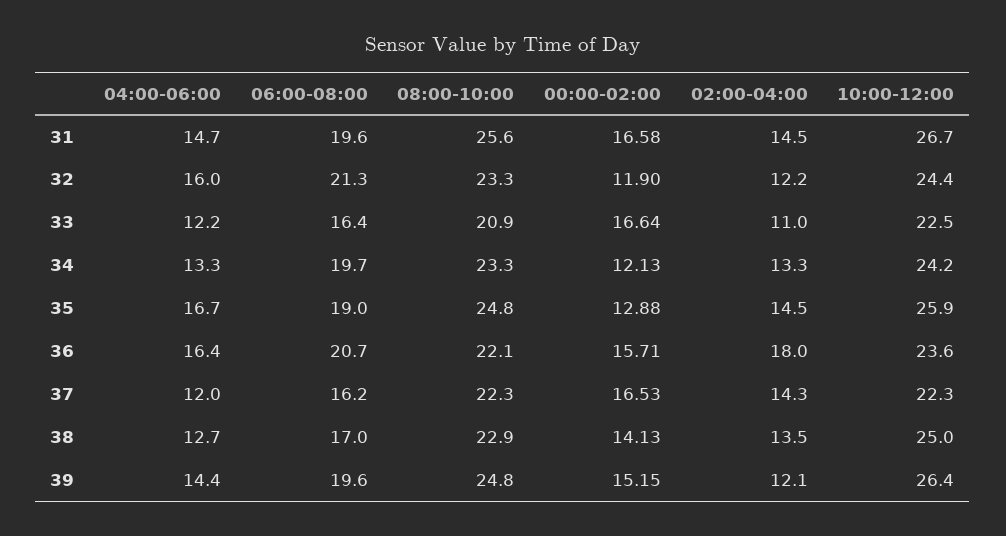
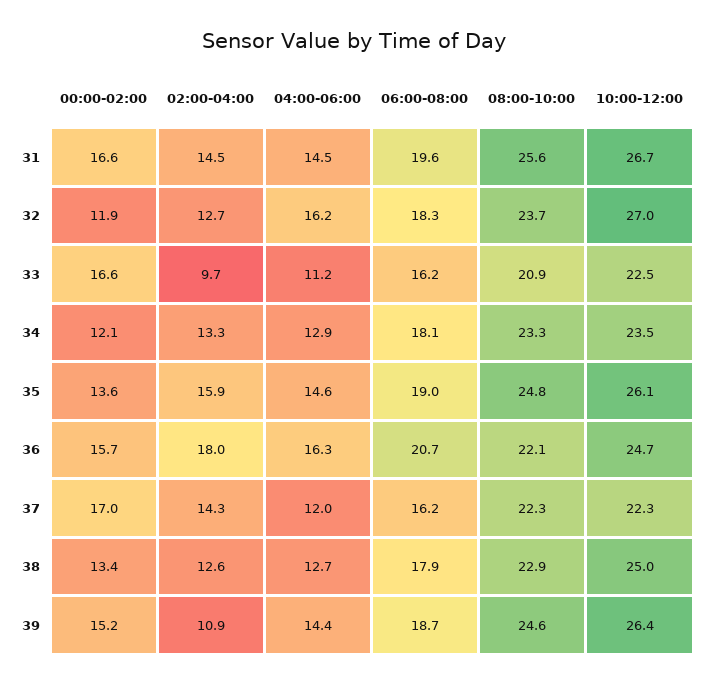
  {
    "04:00-06:00": {
-     "31": 14.7,
+     "31": 14.5,
-     "32": 16,
+     "32": 16.2,
-     "33": 12.2,
+     "33": 11.2,
-     "34": 13.3,
+     "34": 12.9,
-     "35": 16.7,
+     "35": 14.6,
-     "36": 16.4,
+     "36": 16.3,
      "37": 12,
      "38": 12.7,
      "39": 14.4
    },
    "06:00-08:00": {
      "31": 19.6,
-     "32": 21.3,
+     "32": 18.3,
-     "33": 16.4,
+     "33": 16.2,
-     "34": 19.7,
+     "34": 18.1,
      "35": 19,
      "36": 20.7,
      "37": 16.2,
-     "38": 17,
+     "38": 17.9,
-     "39": 19.6
+     "39": 18.7
    },
    "08:00-10:00": {
      "31": 25.6,
-     "32": 23.3,
+     "32": 23.7,
      "33": 20.9,
      "34": 23.3,
      "35": 24.8,
      "36": 22.1,
      "37": 22.3,
      "38": 22.9,
-     "39": 24.8
+     "39": 24.6
    },
    "00:00-02:00": {
      "31": 16.58,
      "32": 11.9,
      "33": 16.64,
      "34": 12.13,
-     "35": 12.88,
+     "35": 13.6,
      "36": 15.71,
-     "37": 16.53,
+     "37": 17,
-     "38": 14.13,
+     "38": 13.4,
      "39": 15.15
    },
    "02:00-04:00": {
      "31": 14.5,
-     "32": 12.2,
+     "32": 12.7,
-     "33": 11,
+     "33": 9.7,
      "34": 13.3,
-     "35": 14.5,
+     "35": 15.9,
      "36": 18,
      "37": 14.3,
-     "38": 13.5,
+     "38": 12.6,
-     "39": 12.1
+     "39": 10.9
    },
    "10:00-12:00": {
      "31": 26.7,
-     "32": 24.4,
+     "32": 27,
      "33": 22.5,
-     "34": 24.2,
+     "34": 23.5,
-     "35": 25.9,
+     "35": 26.1,
-     "36": 23.6,
+     "36": 24.7,
      "37": 22.3,
      "38": 25,
      "39": 26.4
    }
  }

